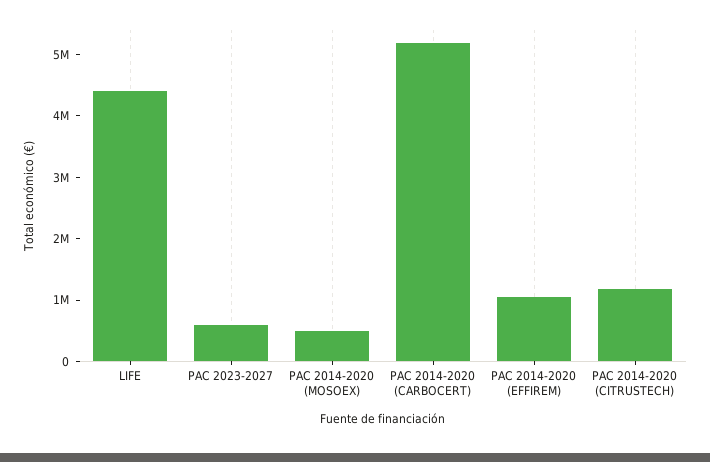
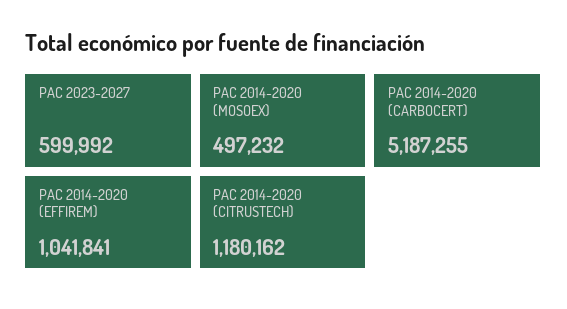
  {
-   "LIFE": 4400000,
    "PAC 2023-2027": 599992,
    "PAC 2014-2020 (MOSOEX)": 497232,
    "PAC 2014-2020 (CARBOCERT)": 5187255,
    "PAC 2014-2020 (EFFIREM)": 1041841,
    "PAC 2014-2020 (CITRUSTECH)": 1180162
  }

